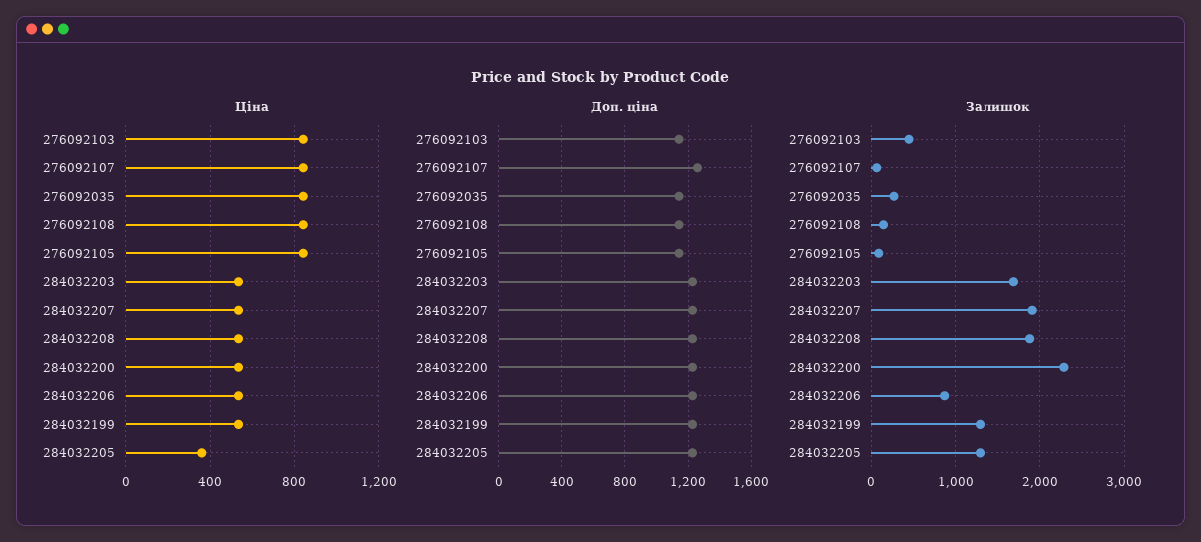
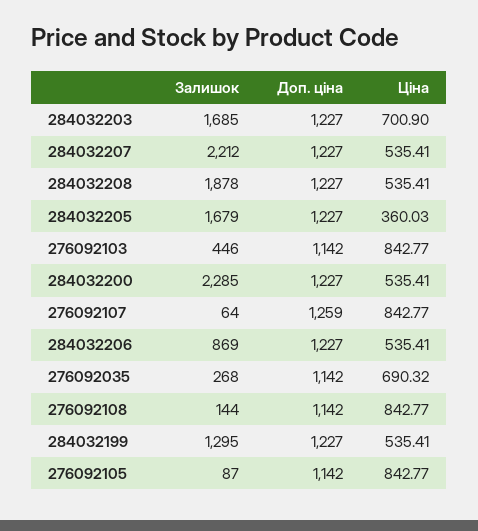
  {
    "Ціна": {
      "276092103": 842.77,
      "276092107": 842.77,
-     "276092035": 850,
+     "276092035": 690.32,
      "276092108": 842.77,
      "276092105": 842.77,
-     "284032203": 550,
+     "284032203": 700.9,
      "284032207": 535.41,
      "284032208": 535.41,
      "284032200": 535.41,
      "284032206": 535.41,
      "284032199": 535.41,
      "284032205": 360.03
    },
    "Доп. ціна": {
      "276092103": 1142,
      "276092107": 1259,
      "276092035": 1142,
      "276092108": 1142,
      "276092105": 1142,
      "284032203": 1227,
      "284032207": 1227,
      "284032208": 1227,
      "284032200": 1227,
      "284032206": 1227,
      "284032199": 1227,
      "284032205": 1227
    },
    "Залишок": {
      "276092103": 446,
      "276092107": 64,
      "276092035": 268,
      "276092108": 144,
      "276092105": 87,
      "284032203": 1685,
-     "284032207": 1900,
+     "284032207": 2212,
      "284032208": 1878,
      "284032200": 2285,
      "284032206": 869,
      "284032199": 1295,
-     "284032205": 1300
+     "284032205": 1679
    }
  }

